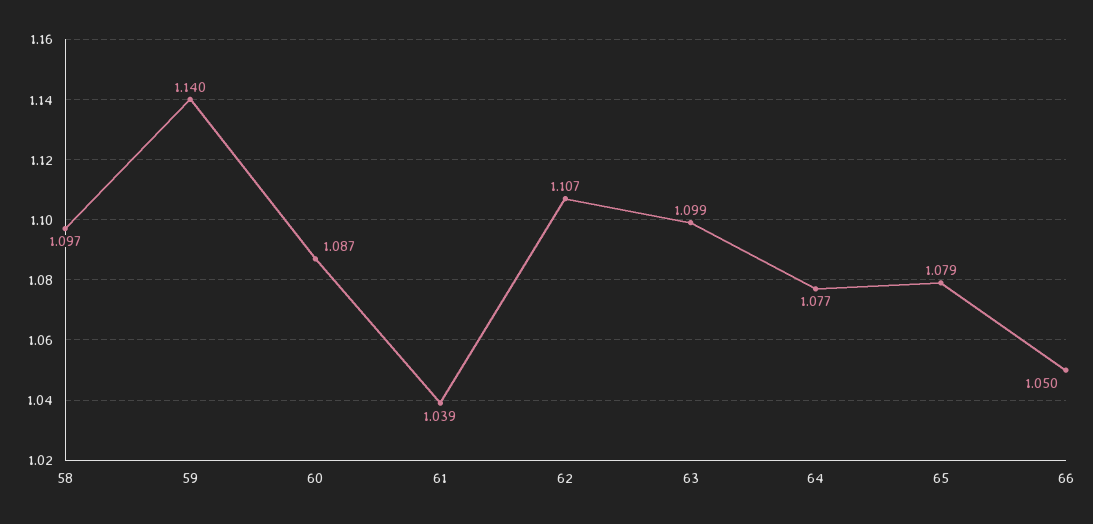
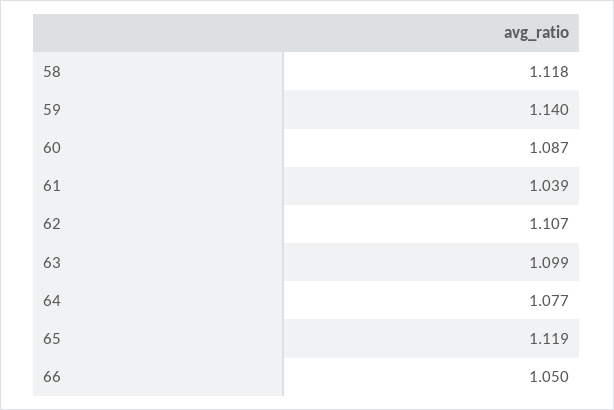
  {
-   "58": 1.097,
+   "58": 1.118,
    "59": 1.14,
    "60": 1.087,
    "61": 1.039,
    "62": 1.107,
    "63": 1.099,
    "64": 1.077,
-   "65": 1.079,
+   "65": 1.119,
    "66": 1.05
  }

